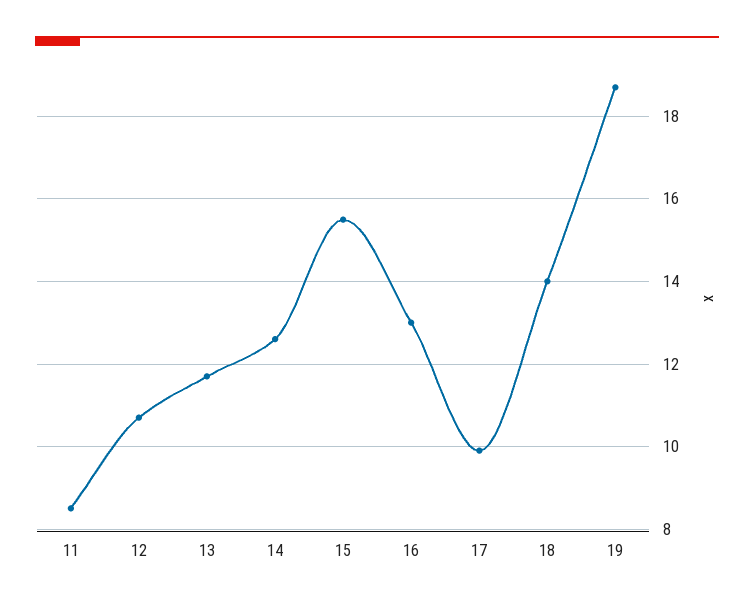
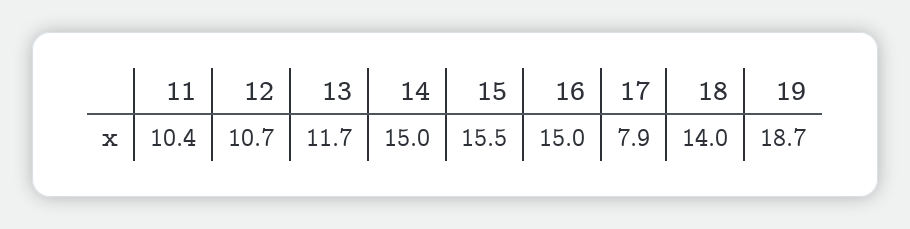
  {
-   "11": 8.5,
+   "11": 10.4,
    "12": 10.7,
    "13": 11.7,
-   "14": 12.5,
+   "14": 15,
    "15": 15.5,
-   "16": 13,
+   "16": 15,
-   "17": 10,
+   "17": 7.9,
    "18": 14,
    "19": 18.7
  }

